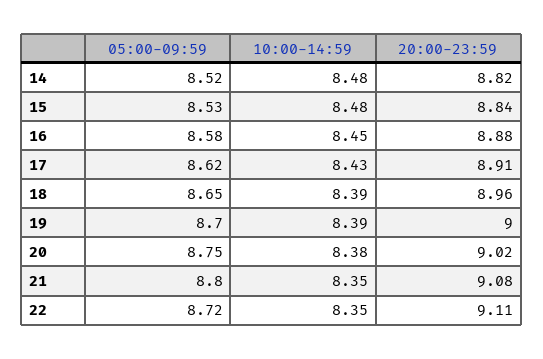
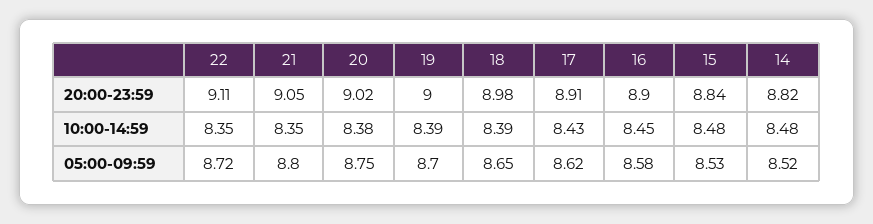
  {
    "05:00-09:59": {
      "14": 8.52,
      "15": 8.53,
      "16": 8.58,
      "17": 8.62,
      "18": 8.65,
      "19": 8.7,
      "20": 8.75,
      "21": 8.8,
      "22": 8.72
    },
    "10:00-14:59": {
      "14": 8.48,
      "15": 8.48,
      "16": 8.45,
      "17": 8.43,
      "18": 8.39,
      "19": 8.39,
      "20": 8.38,
      "21": 8.35,
      "22": 8.35
    },
    "20:00-23:59": {
      "14": 8.82,
      "15": 8.84,
-     "16": 8.88,
+     "16": 8.9,
      "17": 8.91,
-     "18": 8.96,
+     "18": 8.98,
      "19": 9,
      "20": 9.02,
-     "21": 9.08,
+     "21": 9.05,
      "22": 9.11
    }
  }

